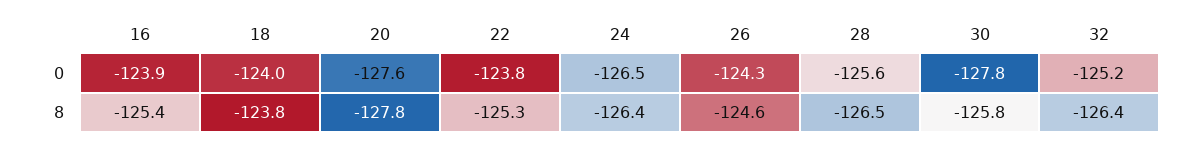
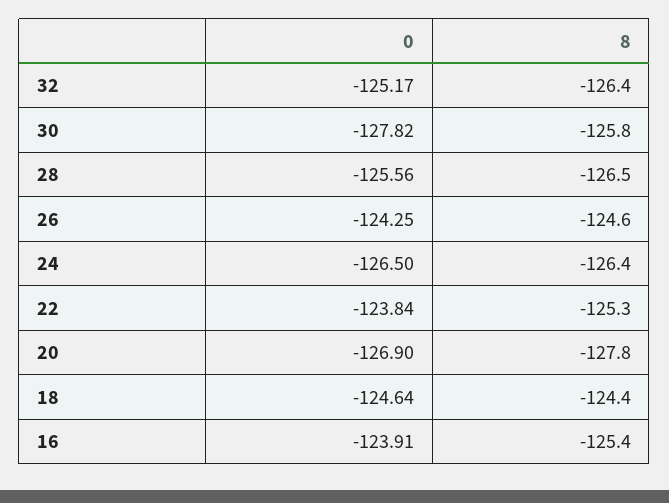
  {
    "16": {
      "0": -123.91,
      "8": -125.4
    },
    "18": {
-     "0": -124,
+     "0": -124.64,
-     "8": -123.8
+     "8": -124.4
    },
    "20": {
-     "0": -127.6,
+     "0": -126.9,
      "8": -127.8
    },
    "22": {
      "0": -123.84,
      "8": -125.3
    },
    "24": {
      "0": -126.5,
      "8": -126.4
    },
    "26": {
      "0": -124.25,
      "8": -124.6
    },
    "28": {
      "0": -125.56,
      "8": -126.5
    },
    "30": {
      "0": -127.82,
      "8": -125.8
    },
    "32": {
      "0": -125.17,
      "8": -126.4
    }
  }

